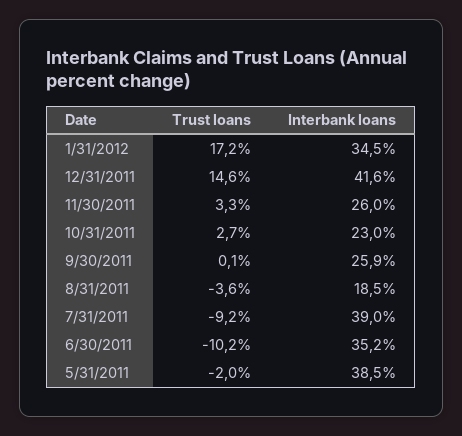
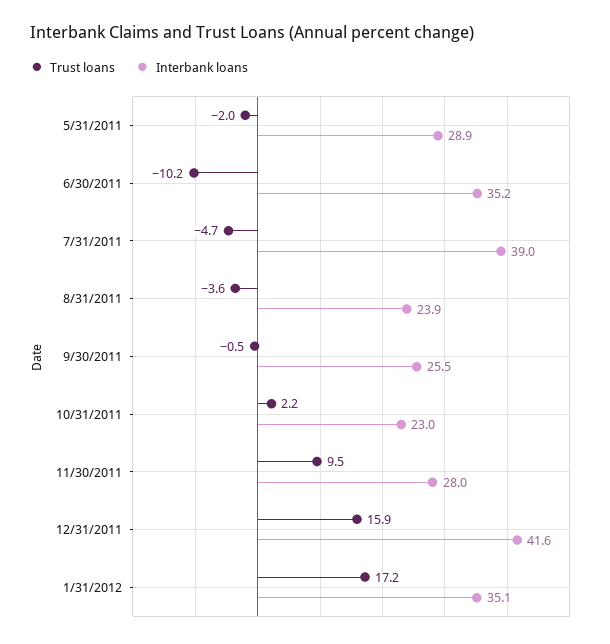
  {
    "Trust loans": {
      "1/31/2012": 17.2,
-     "12/31/2011": 14.6,
+     "12/31/2011": 15.9,
-     "11/30/2011": 3.3,
+     "11/30/2011": 9.5,
-     "10/31/2011": 2.7,
+     "10/31/2011": 2.2,
-     "9/30/2011": 0.1,
+     "9/30/2011": -0.5,
      "8/31/2011": -3.6,
-     "7/31/2011": -9.2,
+     "7/31/2011": -4.7,
      "6/30/2011": -10.2,
      "5/31/2011": -2
    },
    "Interbank loans": {
-     "1/31/2012": 34.5,
+     "1/31/2012": 35.1,
      "12/31/2011": 41.6,
-     "11/30/2011": 26,
+     "11/30/2011": 28,
      "10/31/2011": 23,
-     "9/30/2011": 25.9,
+     "9/30/2011": 25.5,
-     "8/31/2011": 18.5,
+     "8/31/2011": 23.9,
      "7/31/2011": 39,
      "6/30/2011": 35.2,
-     "5/31/2011": 38.5
+     "5/31/2011": 28.9
    }
  }

